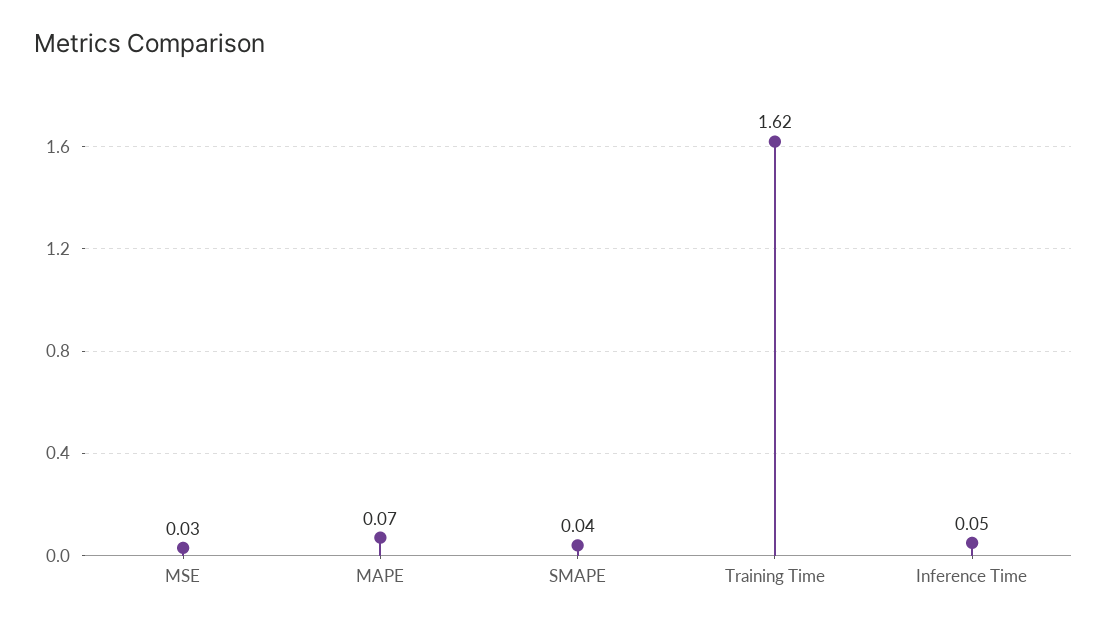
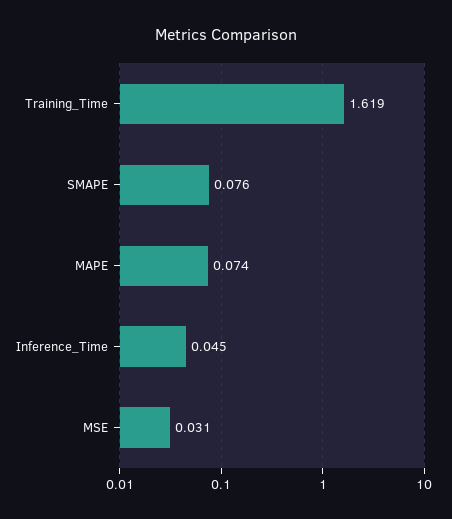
  {
    "MSE": 0.031,
    "MAPE": 0.074,
-   "SMAPE": 0.04,
+   "SMAPE": 0.076,
    "Training Time": 1.619,
    "Inference Time": 0.045
  }

